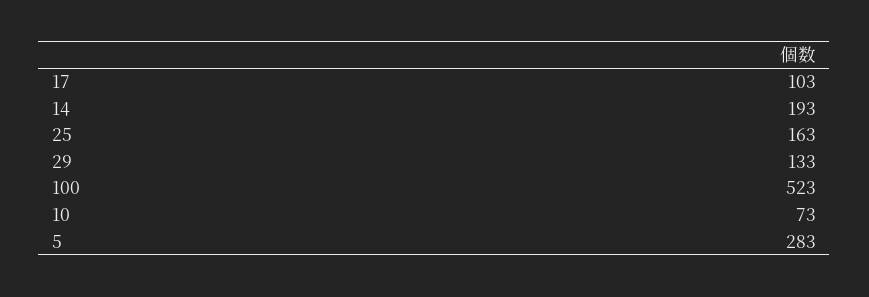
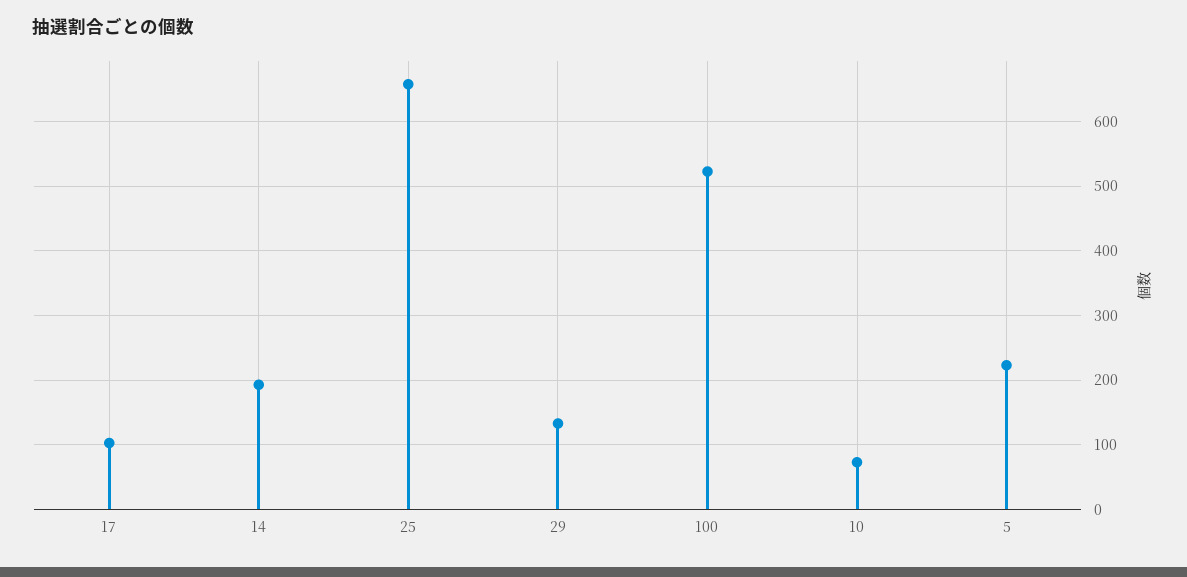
  {
    "17": 103,
    "14": 193,
-   "25": 163,
+   "25": 660,
    "29": 133,
    "100": 523,
    "10": 73,
-   "5": 283
+   "5": 220
  }

